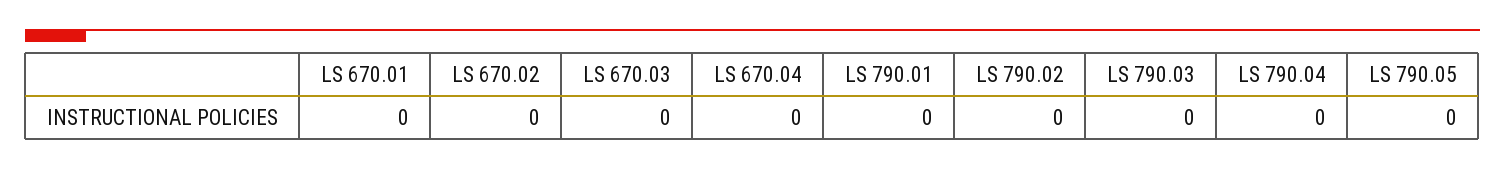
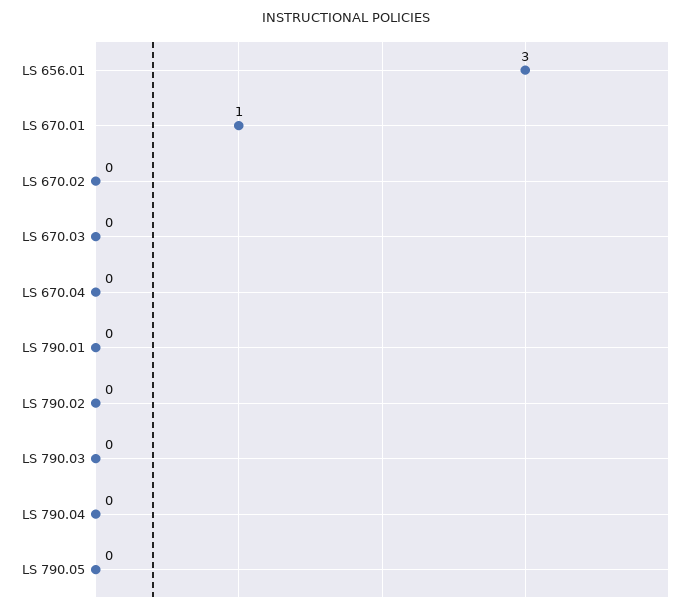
  {
-   "LS 670.01": 0,
+   "LS 670.01": 1,
    "LS 670.02": 0,
    "LS 670.03": 0,
    "LS 670.04": 0,
    "LS 790.01": 0,
    "LS 790.02": 0,
    "LS 790.03": 0,
    "LS 790.04": 0,
-   "LS 790.05": 0
+   "LS 790.05": 0,
+   "LS 656.01": 3
  }

